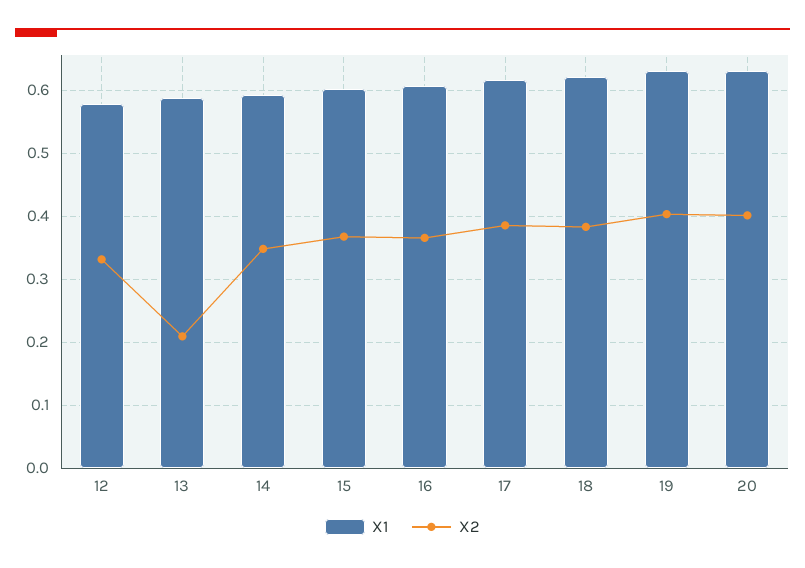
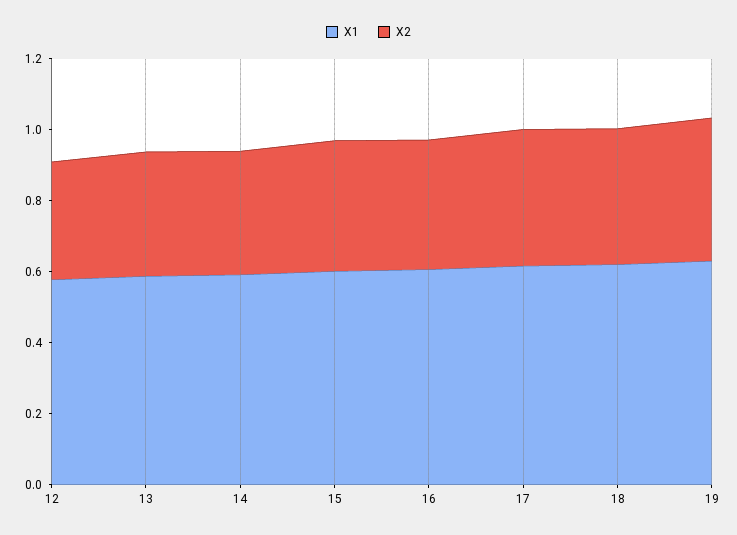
  {
    "X1": {
      "12": 0.58,
      "13": 0.59,
      "14": 0.59,
      "15": 0.6,
      "16": 0.61,
      "17": 0.62,
      "18": 0.62,
-     "19": 0.63,
+     "19": 0.63
-     "20": 0.63
    },
    "X2": {
      "12": 0.33,
-     "13": 0.21,
+     "13": 0.35,
      "14": 0.35,
      "15": 0.37,
      "16": 0.37,
      "17": 0.39,
      "18": 0.38,
-     "19": 0.4,
+     "19": 0.4
-     "20": 0.4
    }
  }

